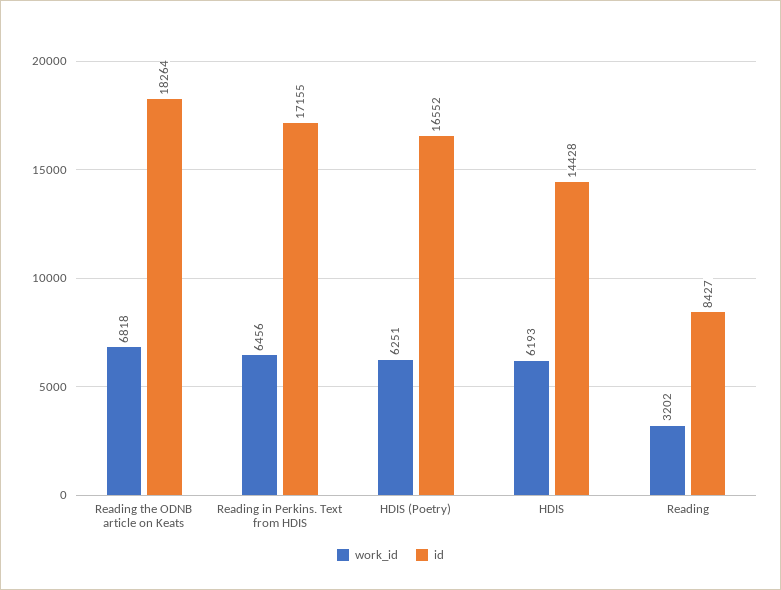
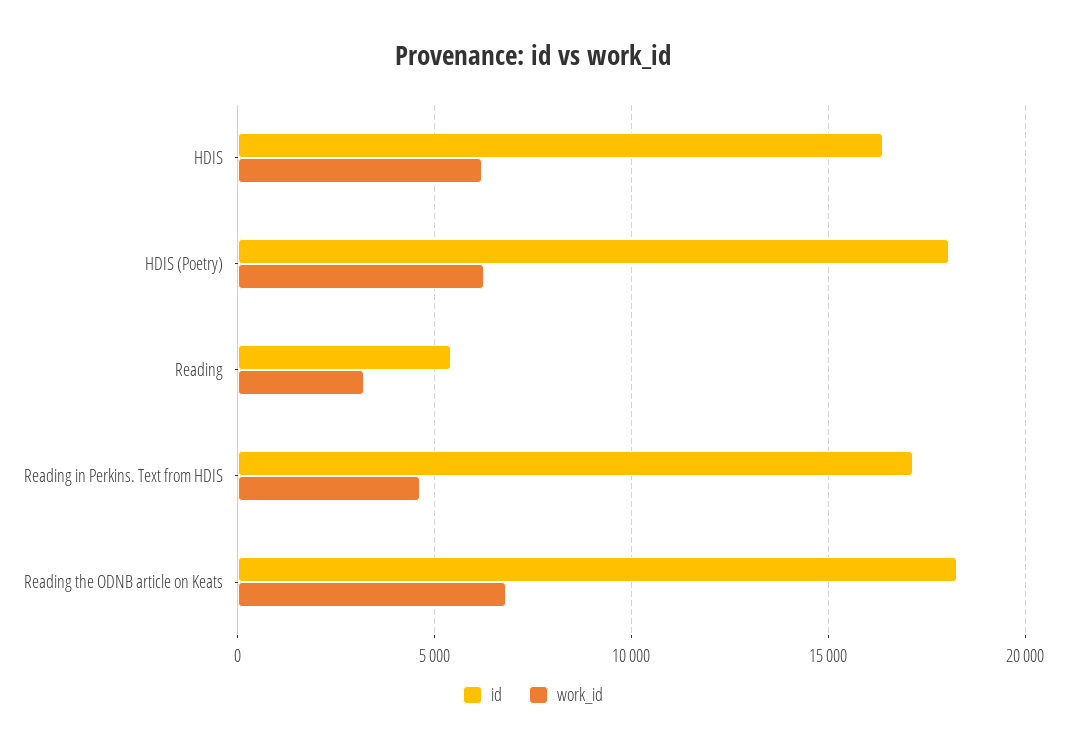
  {
    "work_id": {
      "Reading the ODNB article on Keats": 6818,
-     "Reading in Perkins. Text from HDIS": 6456,
+     "Reading in Perkins. Text from HDIS": 4500,
      "HDIS (Poetry)": 6251,
      "HDIS": 6193,
      "Reading": 3202
    },
    "id": {
      "Reading the ODNB article on Keats": 18264,
      "Reading in Perkins. Text from HDIS": 17155,
-     "HDIS (Poetry)": 16552,
+     "HDIS (Poetry)": 18000,
-     "HDIS": 14428,
+     "HDIS": 16500,
-     "Reading": 8427
+     "Reading": 5500
    }
  }

